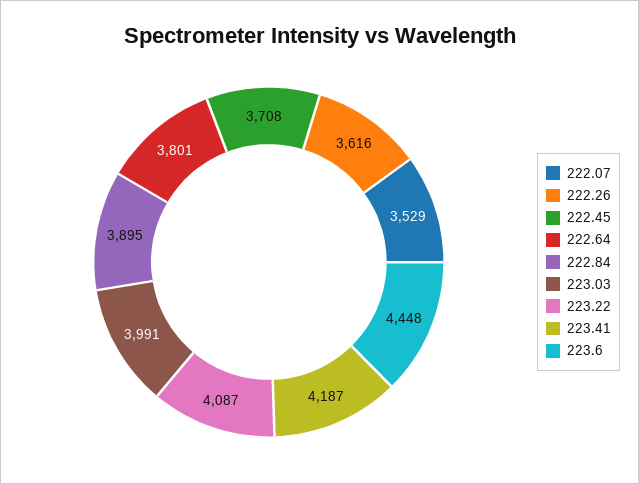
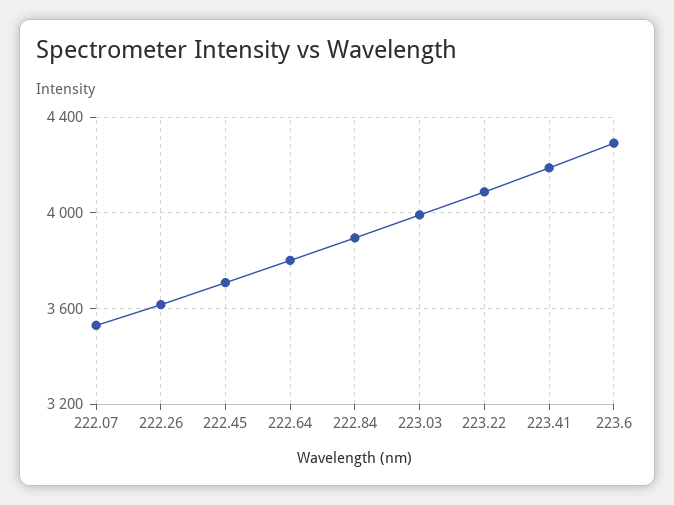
  {
    "222.07": 3529,
    "222.26": 3616,
    "222.45": 3708,
    "222.64": 3801,
    "222.84": 3895,
    "223.03": 3991,
    "223.22": 4087,
    "223.41": 4187,
-   "223.6": 4448
+   "223.6": 4300
  }

